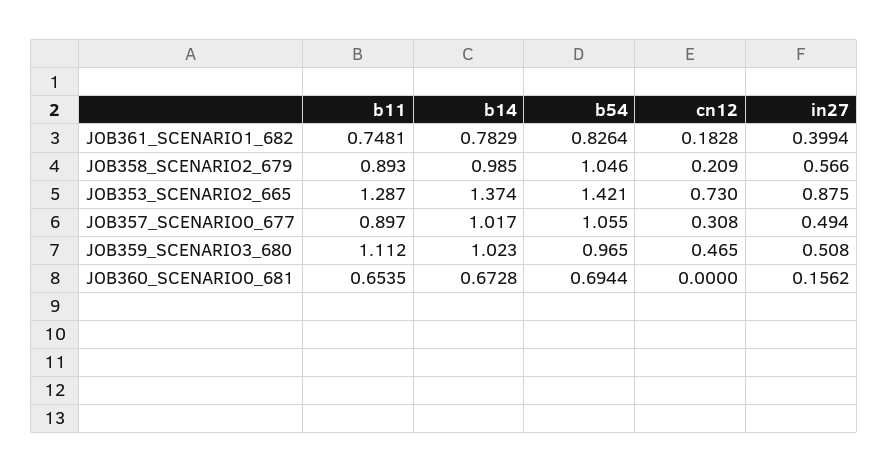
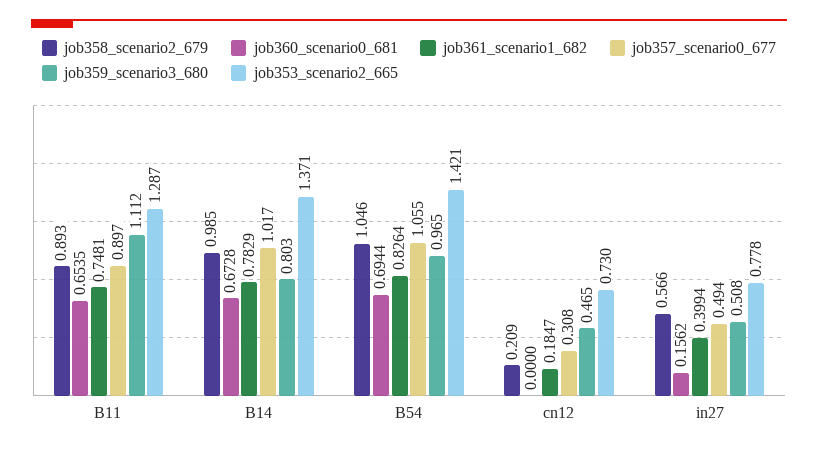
  {
    "JOB361_SCENARIO1_682": {
      "b11": 0.7481,
      "b14": 0.7829,
      "b54": 0.8264,
-     "cn12": 0.1828,
+     "cn12": 0.1847,
      "in27": 0.3994
    },
    "JOB358_SCENARIO2_679": {
      "b11": 0.893,
      "b14": 0.985,
      "b54": 1.046,
      "cn12": 0.209,
      "in27": 0.566
    },
    "JOB353_SCENARIO2_665": {
      "b11": 1.287,
-     "b14": 1.374,
+     "b14": 1.371,
      "b54": 1.421,
      "cn12": 0.73,
-     "in27": 0.875
+     "in27": 0.778
    },
    "JOB357_SCENARIO0_677": {
      "b11": 0.897,
      "b14": 1.017,
      "b54": 1.055,
      "cn12": 0.308,
      "in27": 0.494
    },
    "JOB359_SCENARIO3_680": {
      "b11": 1.112,
-     "b14": 1.023,
+     "b14": 0.803,
      "b54": 0.965,
      "cn12": 0.465,
      "in27": 0.508
    },
    "JOB360_SCENARIO0_681": {
      "b11": 0.6535,
      "b14": 0.6728,
      "b54": 0.6944,
      "cn12": 0,
      "in27": 0.1562
    }
  }

